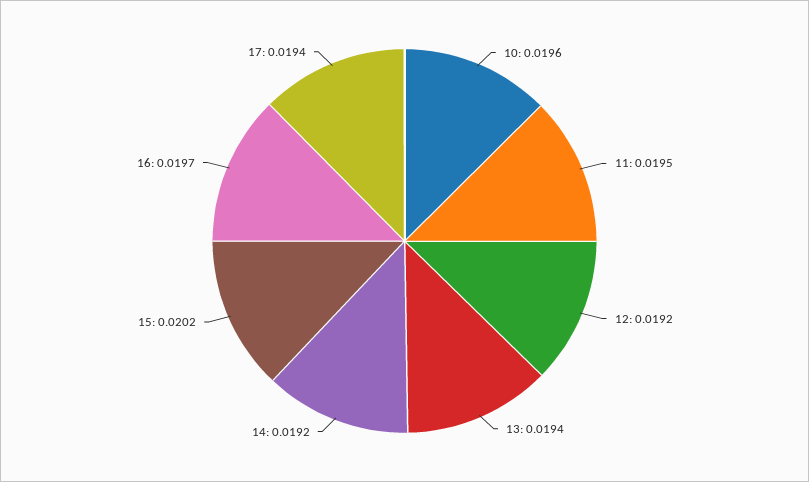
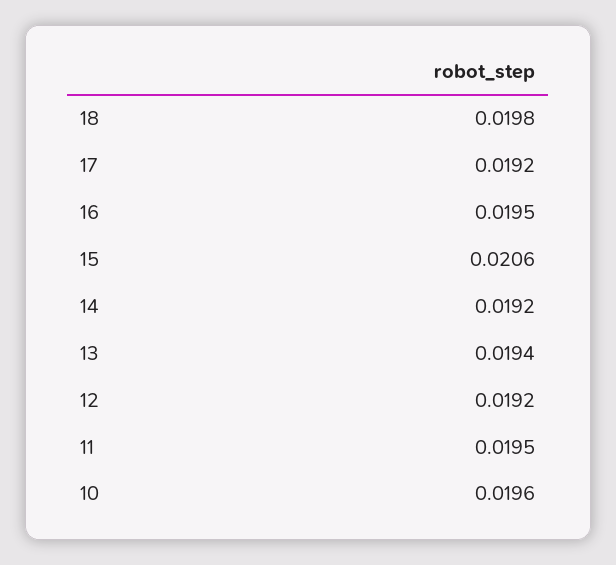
  {
    "10": 0.0196,
    "11": 0.0195,
    "12": 0.0192,
    "13": 0.0194,
    "14": 0.0192,
-   "15": 0.0202,
+   "15": 0.0206,
-   "16": 0.0197,
+   "16": 0.0195,
-   "17": 0.0194
+   "17": 0.0192,
+   "18": 0.0198
  }

